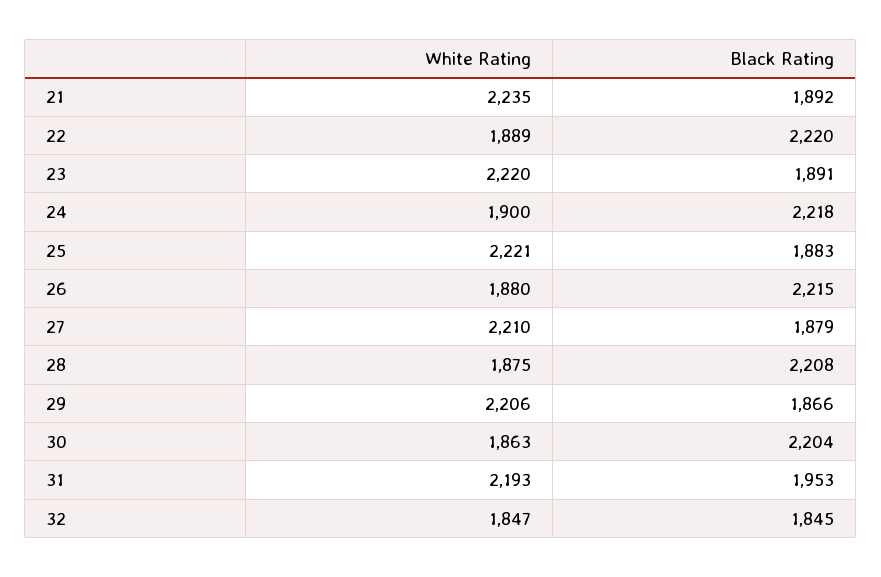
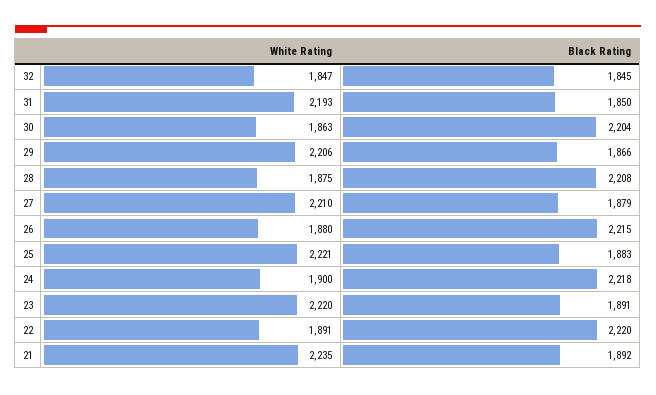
  {
    "White Rating": {
      "21": 2235,
-     "22": 1889,
+     "22": 1891,
      "23": 2220,
      "24": 1900,
      "25": 2221,
      "26": 1880,
      "27": 2210,
      "28": 1875,
      "29": 2206,
      "30": 1863,
      "31": 2193,
      "32": 1847
    },
    "Black Rating": {
      "21": 1892,
      "22": 2220,
      "23": 1891,
      "24": 2218,
      "25": 1883,
      "26": 2215,
      "27": 1879,
      "28": 2208,
      "29": 1866,
      "30": 2204,
-     "31": 1953,
+     "31": 1850,
      "32": 1845
    }
  }

